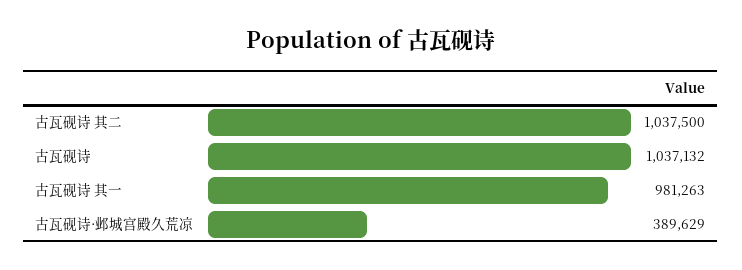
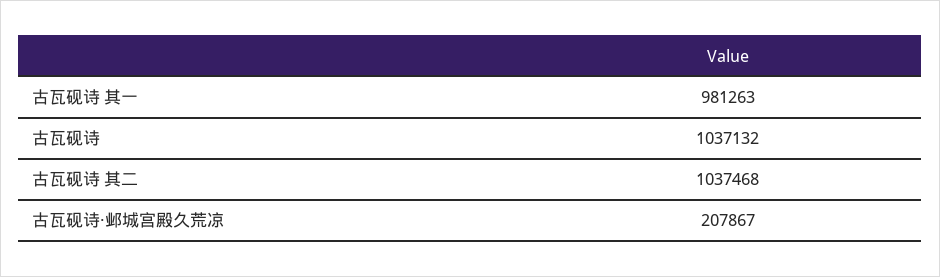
  {
-   "古瓦砚诗 其二": 1037500,
+   "古瓦砚诗 其二": 1037468,
    "古瓦砚诗": 1037132,
    "古瓦砚诗 其一": 981263,
-   "古瓦砚诗·邺城宫殿久荒凉": 389629
+   "古瓦砚诗·邺城宫殿久荒凉": 207867
  }

